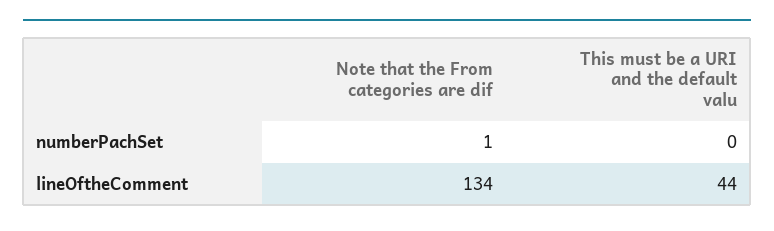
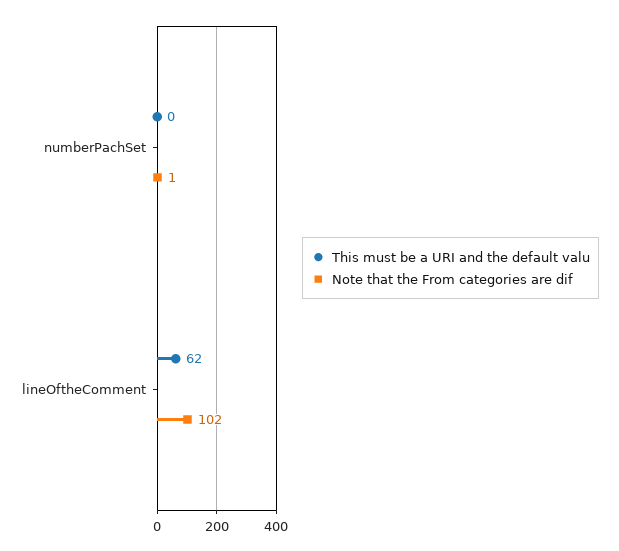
  {
    "Note that the From categories are dif": {
      "numberPachSet": 1,
-     "lineOftheComment": 134
+     "lineOftheComment": 102
    },
    "This must be a URI and the default valu": {
      "numberPachSet": 0,
-     "lineOftheComment": 44
+     "lineOftheComment": 62
    }
  }

